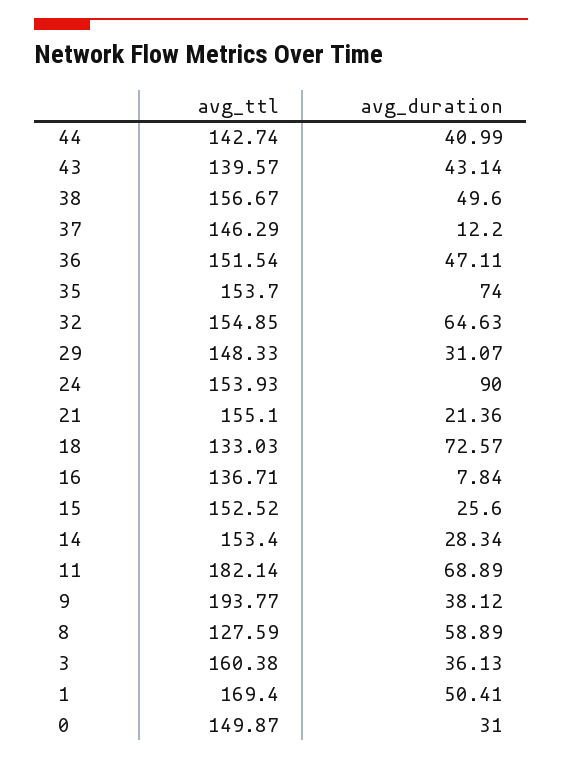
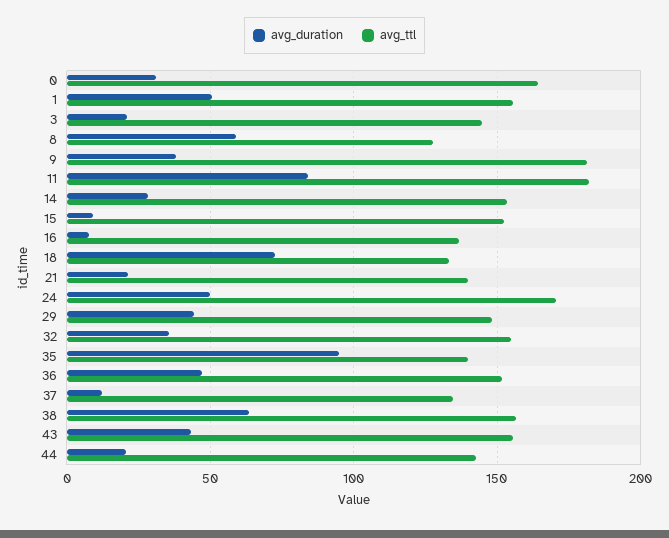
  {
    "avg_ttl": {
      "44": 142.74,
-     "43": 139.57,
+     "43": 155,
      "38": 156.67,
-     "37": 146.29,
+     "37": 135,
      "36": 151.54,
-     "35": 153.7,
+     "35": 140,
      "32": 154.85,
      "29": 148.33,
-     "24": 153.93,
+     "24": 170,
-     "21": 155.1,
+     "21": 140,
      "18": 133.03,
      "16": 136.71,
      "15": 152.52,
      "14": 153.4,
      "11": 182.14,
-     "9": 193.77,
+     "9": 180,
      "8": 127.59,
-     "3": 160.38,
+     "3": 145,
-     "1": 169.4,
+     "1": 155,
-     "0": 149.87
+     "0": 165
    },
    "avg_duration": {
-     "44": 40.99,
+     "44": 20,
      "43": 43.14,
-     "38": 49.6,
+     "38": 65,
      "37": 12.2,
      "36": 47.11,
-     "35": 74,
+     "35": 95,
-     "32": 64.63,
+     "32": 35,
-     "29": 31.07,
+     "29": 45,
-     "24": 90,
+     "24": 50,
      "21": 21.36,
      "18": 72.57,
      "16": 7.84,
-     "15": 25.6,
+     "15": 10,
      "14": 28.34,
-     "11": 68.89,
+     "11": 85,
      "9": 38.12,
      "8": 58.89,
-     "3": 36.13,
+     "3": 20,
      "1": 50.41,
      "0": 31
    }
  }

